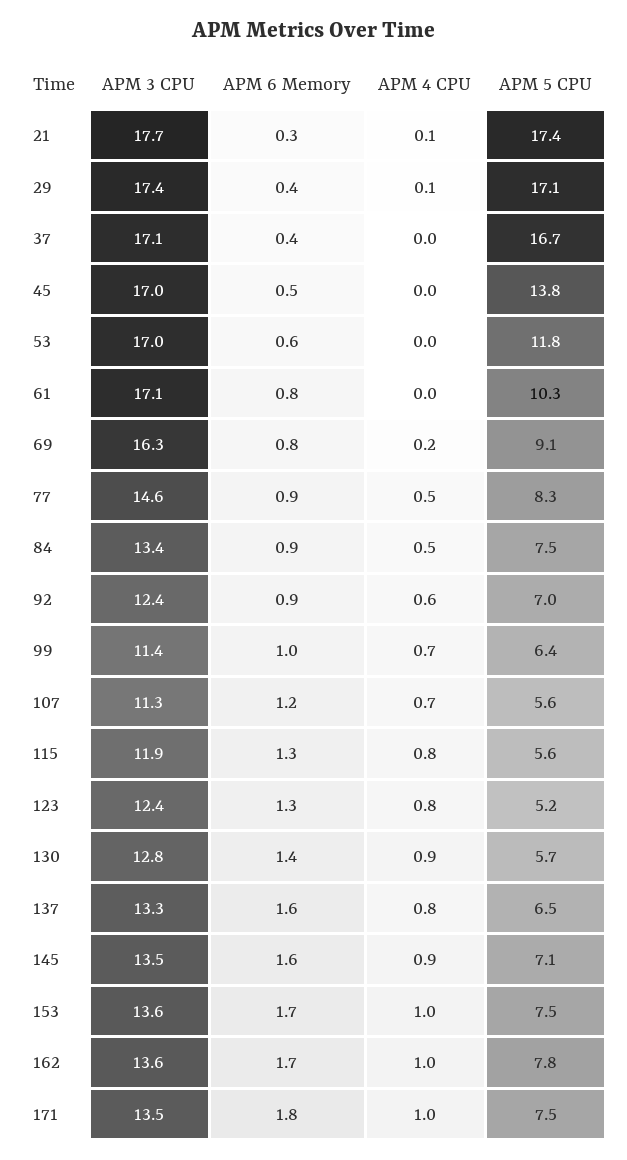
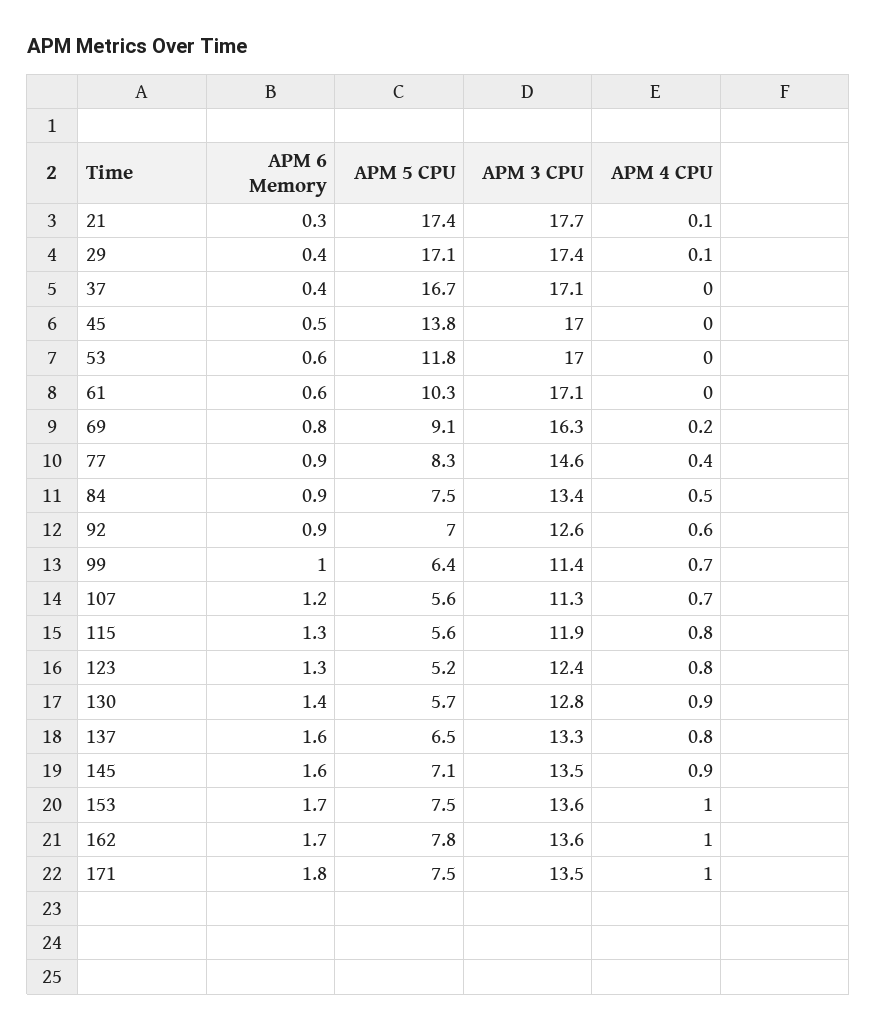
  {
    "APM 3 CPU": {
      "21": 17.7,
      "29": 17.4,
      "37": 17.1,
      "45": 17,
      "53": 17,
      "61": 17.1,
      "69": 16.3,
      "77": 14.6,
      "84": 13.4,
-     "92": 12.4,
+     "92": 12.6,
      "99": 11.4,
      "107": 11.3,
      "115": 11.9,
      "123": 12.4,
      "130": 12.8,
      "137": 13.3,
      "145": 13.5,
      "153": 13.6,
      "162": 13.6,
      "171": 13.5
    },
    "APM 6 Memory": {
      "21": 0.3,
      "29": 0.4,
      "37": 0.4,
      "45": 0.5,
      "53": 0.6,
-     "61": 0.8,
+     "61": 0.6,
      "69": 0.8,
      "77": 0.9,
      "84": 0.9,
      "92": 0.9,
      "99": 1,
      "107": 1.2,
      "115": 1.3,
      "123": 1.3,
      "130": 1.4,
      "137": 1.6,
      "145": 1.6,
      "153": 1.7,
      "162": 1.7,
      "171": 1.8
    },
    "APM 4 CPU": {
      "21": 0.1,
      "29": 0.1,
      "37": 0,
      "45": 0,
      "53": 0,
      "61": 0,
      "69": 0.2,
-     "77": 0.5,
+     "77": 0.4,
      "84": 0.5,
      "92": 0.6,
      "99": 0.7,
      "107": 0.7,
      "115": 0.8,
      "123": 0.8,
      "130": 0.9,
      "137": 0.8,
      "145": 0.9,
      "153": 1,
      "162": 1,
      "171": 1
    },
    "APM 5 CPU": {
      "21": 17.4,
      "29": 17.1,
      "37": 16.7,
      "45": 13.8,
      "53": 11.8,
      "61": 10.3,
      "69": 9.1,
      "77": 8.3,
      "84": 7.5,
      "92": 7,
      "99": 6.4,
      "107": 5.6,
      "115": 5.6,
      "123": 5.2,
      "130": 5.7,
      "137": 6.5,
      "145": 7.1,
      "153": 7.5,
      "162": 7.8,
      "171": 7.5
    }
  }

